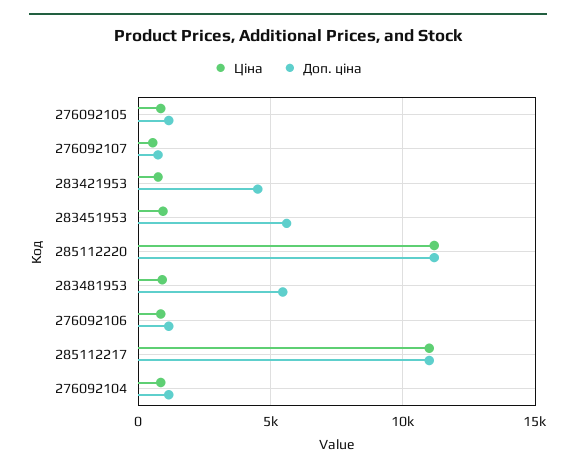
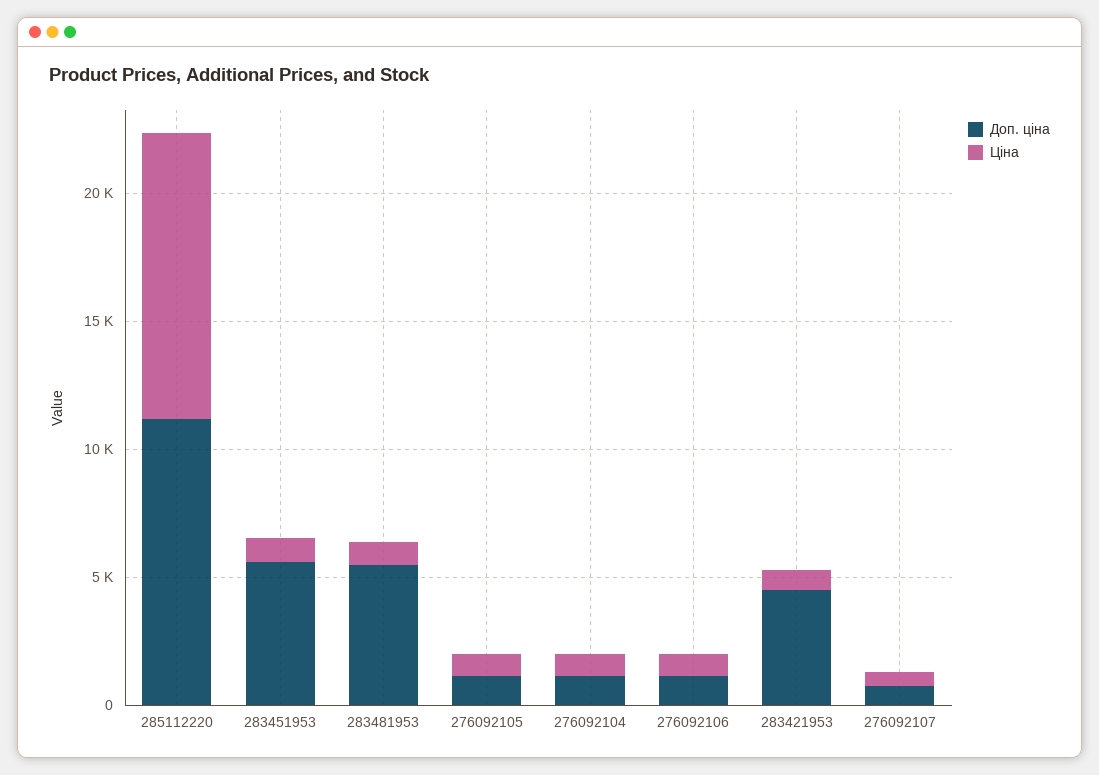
  {
    "Ціна": {
      "276092105": 1000,
      "276092107": 500,
      "283421953": 1000,
      "283451953": 1000,
      "285112220": 11000,
      "283481953": 1000,
      "276092106": 1000,
-     "285112217": 11000,
      "276092104": 1000
    },
    "Доп. ціна": {
      "276092105": 1000,
      "276092107": 500,
      "283421953": 4500,
      "283451953": 5500,
      "285112220": 11000,
      "283481953": 5500,
      "276092106": 1000,
-     "285112217": 11000,
      "276092104": 1000
    }
  }

